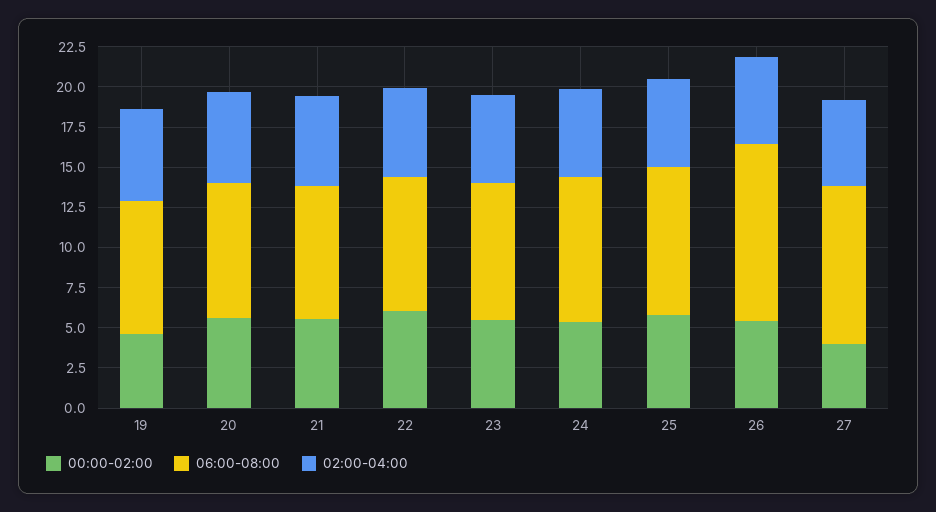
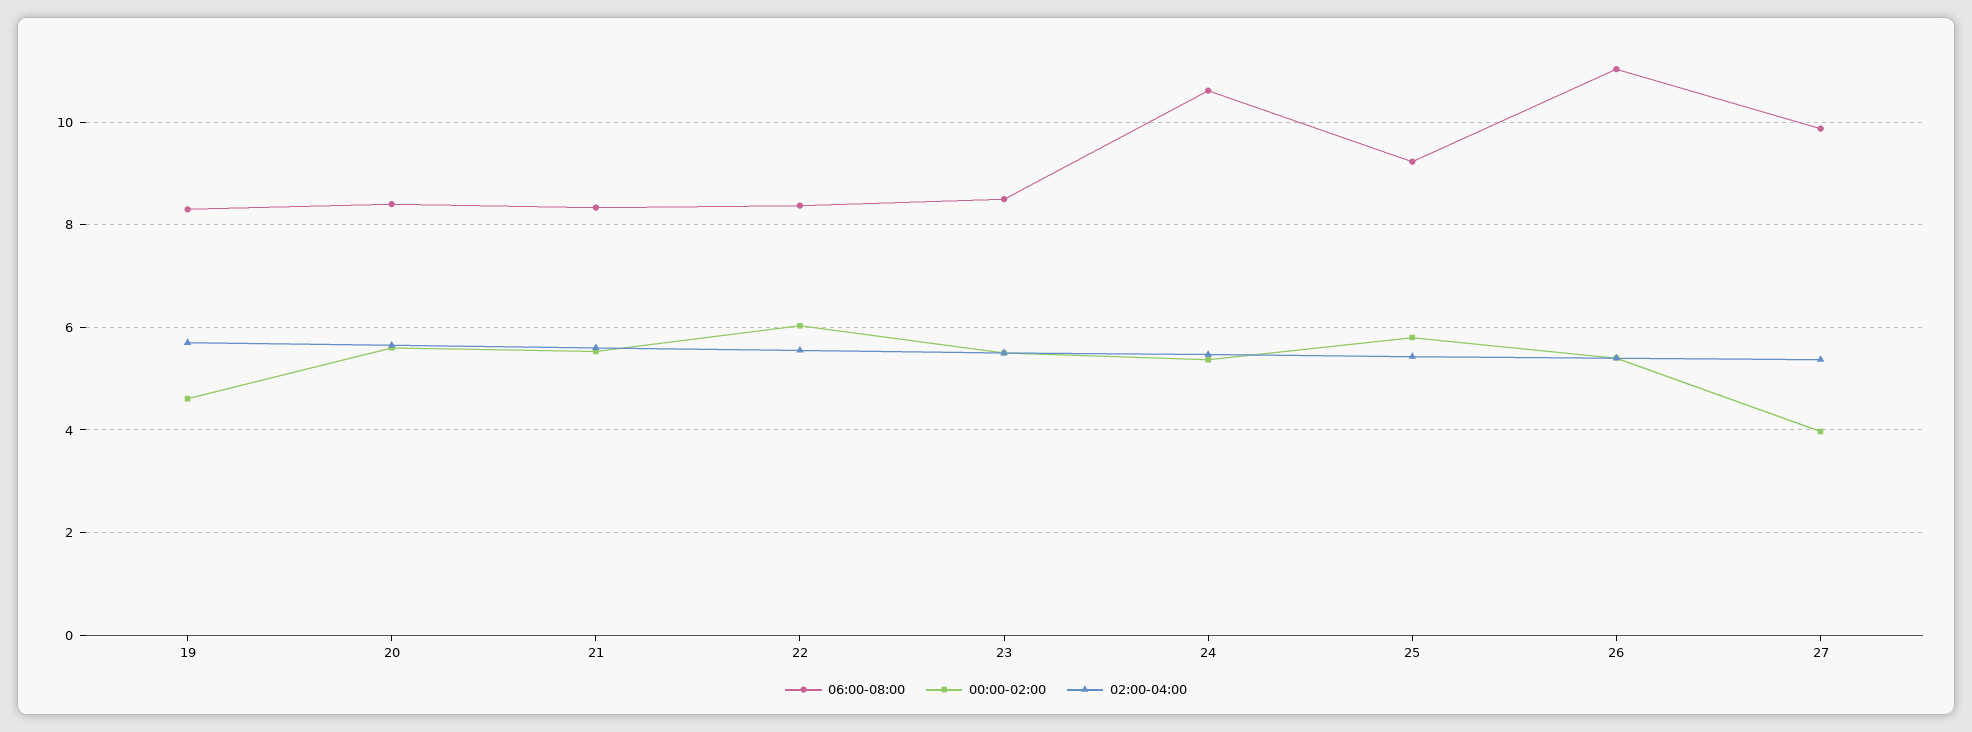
  {
    "00:00-02:00": {
      "19": 4.6,
      "20": 5.6,
      "21": 5.6,
      "22": 6,
      "23": 5.6,
      "24": 5.4,
      "25": 5.8,
      "26": 5.4,
      "27": 4
    },
    "06:00-08:00": {
      "19": 8.4,
      "20": 8.4,
      "21": 8.4,
      "22": 8.4,
      "23": 8.6,
-     "24": 9,
+     "24": 10.6,
      "25": 9.2,
      "26": 11,
      "27": 9.8
    },
    "02:00-04:00": {
      "19": 5.8,
      "20": 5.6,
      "21": 5.6,
      "22": 5.6,
      "23": 5.6,
      "24": 5.4,
      "25": 5.4,
      "26": 5.4,
      "27": 5.4
    }
  }

